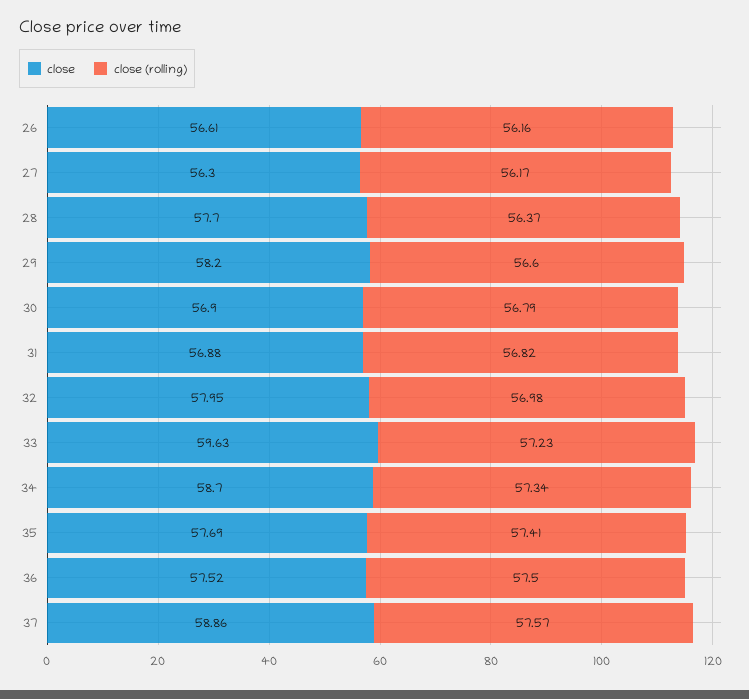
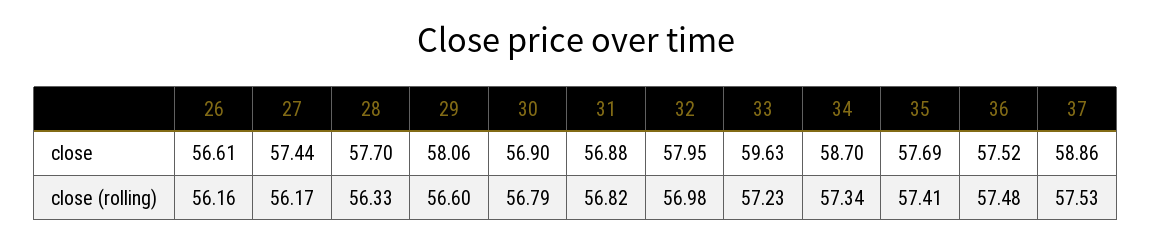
  {
    "close": {
      "26": 56.61,
-     "27": 56.3,
+     "27": 57.44,
      "28": 57.7,
-     "29": 58.2,
+     "29": 58.06,
      "30": 56.9,
      "31": 56.88,
      "32": 57.95,
      "33": 59.63,
      "34": 58.7,
      "35": 57.69,
      "36": 57.52,
      "37": 58.86
    },
    "close (rolling)": {
      "26": 56.16,
      "27": 56.17,
-     "28": 56.37,
+     "28": 56.33,
      "29": 56.6,
      "30": 56.79,
      "31": 56.82,
      "32": 56.98,
      "33": 57.23,
      "34": 57.34,
      "35": 57.41,
-     "36": 57.5,
+     "36": 57.48,
-     "37": 57.57
+     "37": 57.53
    }
  }

